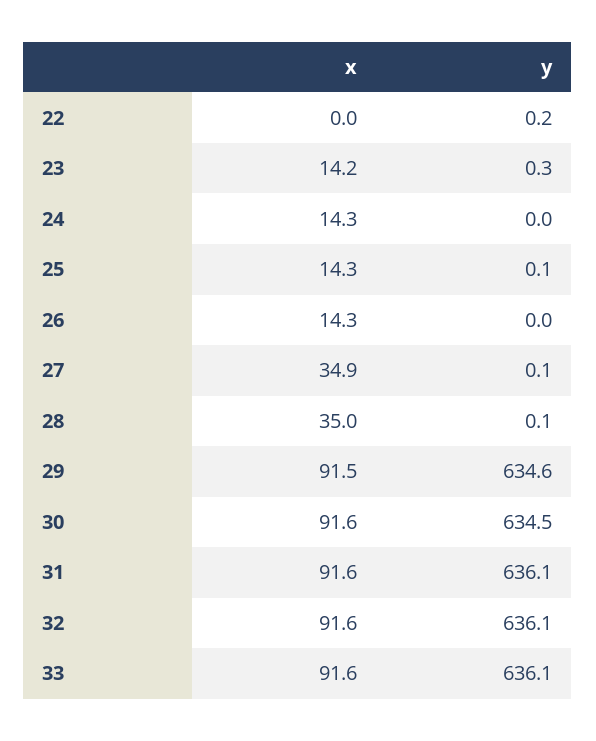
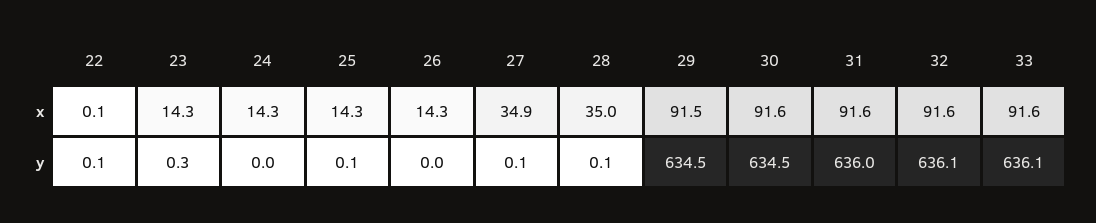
  {
    "x": {
-     "22": 0,
+     "22": 0.1,
-     "23": 14.2,
+     "23": 14.3,
      "24": 14.3,
      "25": 14.3,
      "26": 14.3,
      "27": 34.9,
      "28": 35,
      "29": 91.5,
      "30": 91.6,
      "31": 91.6,
      "32": 91.6,
      "33": 91.6
    },
    "y": {
-     "22": 0.2,
+     "22": 0.1,
      "23": 0.3,
      "24": 0,
      "25": 0.1,
      "26": 0,
      "27": 0.1,
      "28": 0.1,
-     "29": 634.6,
+     "29": 634.5,
      "30": 634.5,
-     "31": 636.1,
+     "31": 636,
      "32": 636.1,
      "33": 636.1
    }
  }

